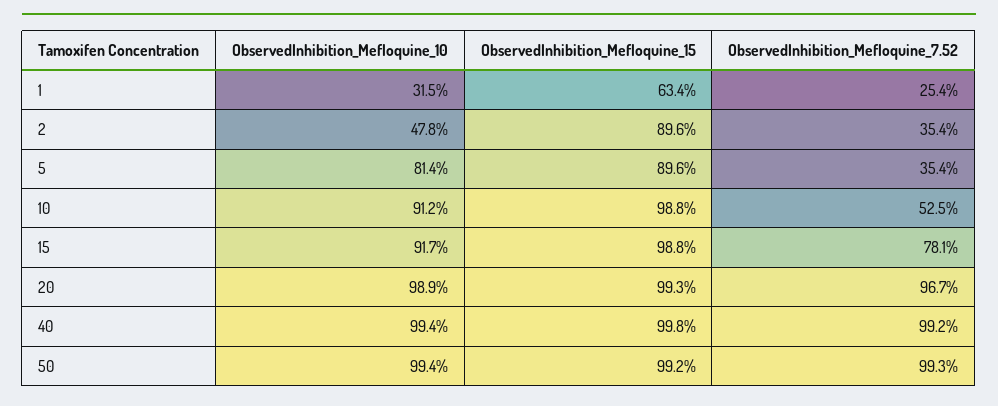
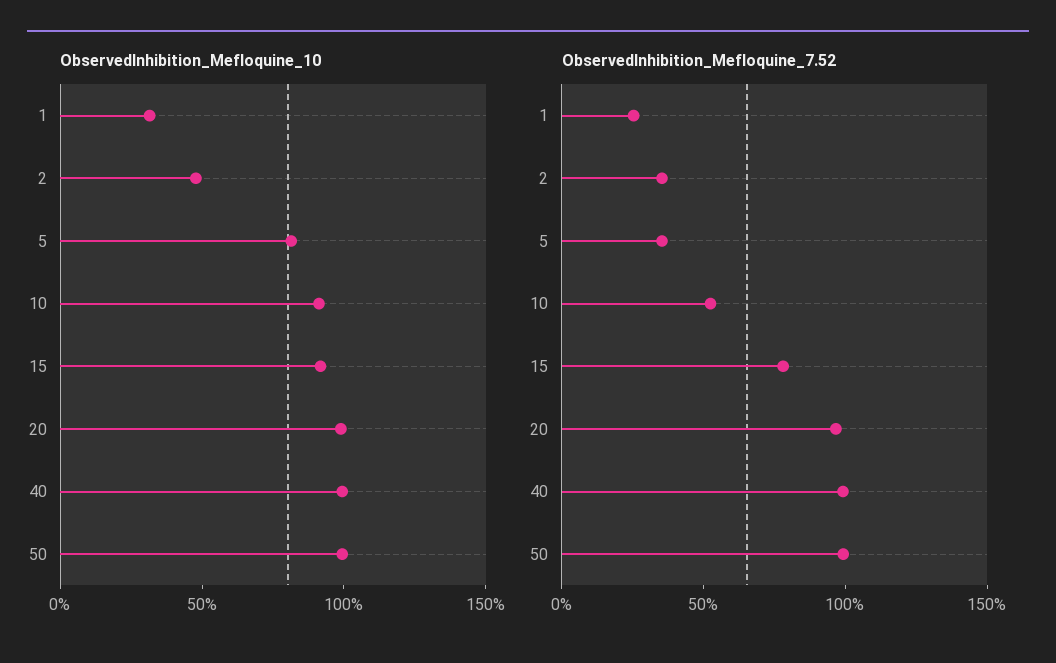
  {
    "ObservedInhibition_Mefloquine_10": {
      "1": 31.5,
      "2": 47.8,
      "5": 81.4,
      "10": 91.2,
      "15": 91.7,
      "20": 98.9,
      "40": 99.4,
      "50": 99.4
    },
-   "ObservedInhibition_Mefloquine_15": {
-     "1": 63.4,
-     "2": 89.6,
-     "5": 89.6,
-     "10": 98.8,
-     "15": 98.8,
-     "20": 99.3,
-     "40": 99.8,
-     "50": 99.2
-   },
    "ObservedInhibition_Mefloquine_7.52": {
      "1": 25.4,
      "2": 35.4,
      "5": 35.4,
      "10": 52.5,
      "15": 78.1,
      "20": 96.7,
      "40": 99.2,
      "50": 99.3
    }
  }

